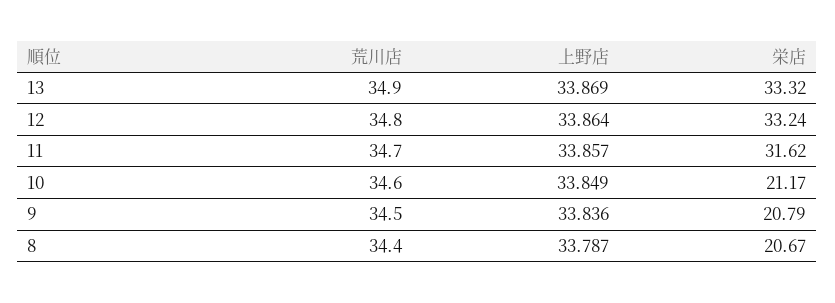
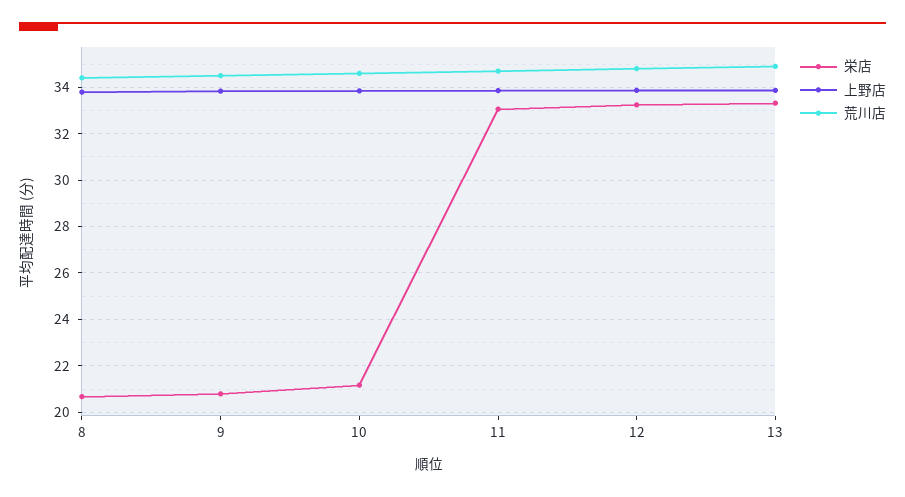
  {
    "荒川店": {
      "13": 34.9,
      "12": 34.8,
      "11": 34.7,
      "10": 34.6,
      "9": 34.5,
      "8": 34.4
    },
    "上野店": {
      "13": 33.869,
      "12": 33.864,
      "11": 33.857,
      "10": 33.849,
      "9": 33.836,
      "8": 33.787
    },
    "栄店": {
      "13": 33.32,
      "12": 33.24,
-     "11": 31.62,
+     "11": 33,
      "10": 21.17,
      "9": 20.79,
      "8": 20.67
    }
  }

